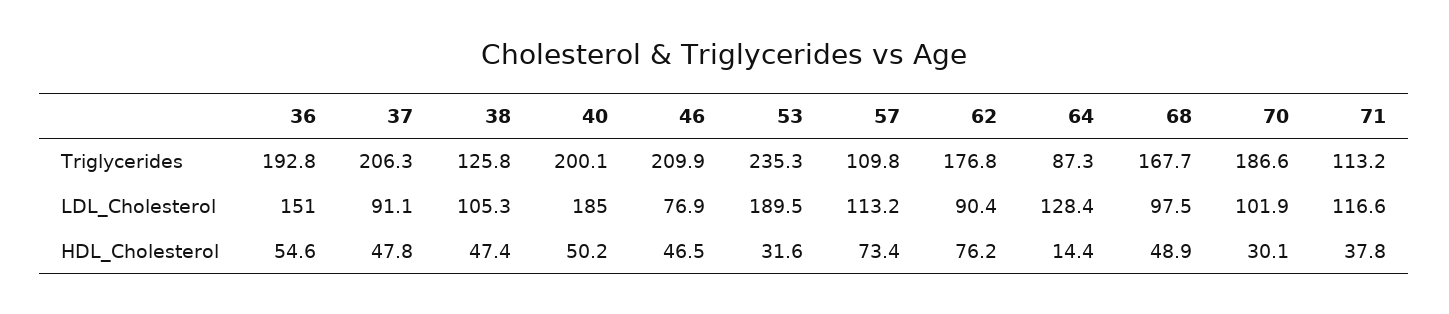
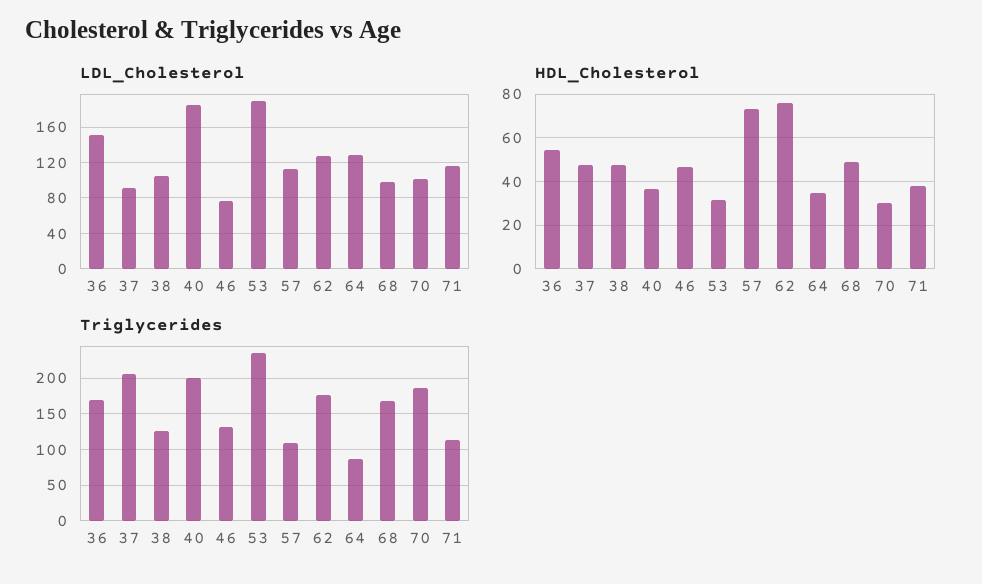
  {
    "Triglycerides": {
-     "36": 192.8,
+     "36": 170,
      "37": 206.3,
      "38": 125.8,
      "40": 200.1,
-     "46": 209.9,
+     "46": 130,
      "53": 235.3,
      "57": 109.8,
      "62": 176.8,
      "64": 87.3,
      "68": 167.7,
      "70": 186.6,
      "71": 113.2
    },
    "LDL_Cholesterol": {
      "36": 151,
      "37": 91.1,
      "38": 105.3,
      "40": 185,
      "46": 76.9,
      "53": 189.5,
      "57": 113.2,
-     "62": 90.4,
+     "62": 130,
      "64": 128.4,
      "68": 97.5,
      "70": 101.9,
      "71": 116.6
    },
    "HDL_Cholesterol": {
      "36": 54.6,
      "37": 47.8,
      "38": 47.4,
-     "40": 50.2,
+     "40": 35,
      "46": 46.5,
      "53": 31.6,
      "57": 73.4,
      "62": 76.2,
-     "64": 14.4,
+     "64": 35,
      "68": 48.9,
      "70": 30.1,
      "71": 37.8
    }
  }

